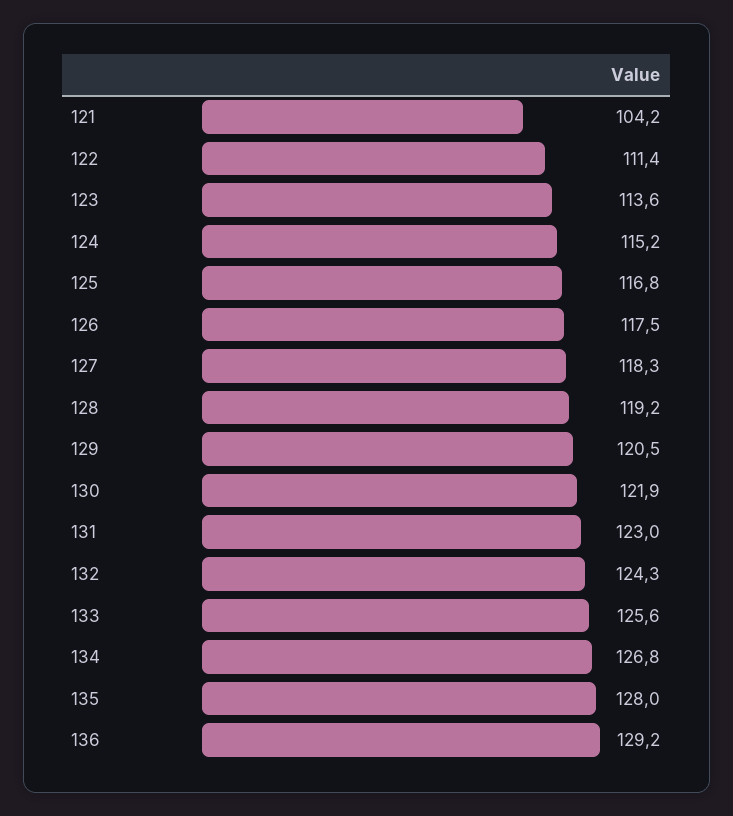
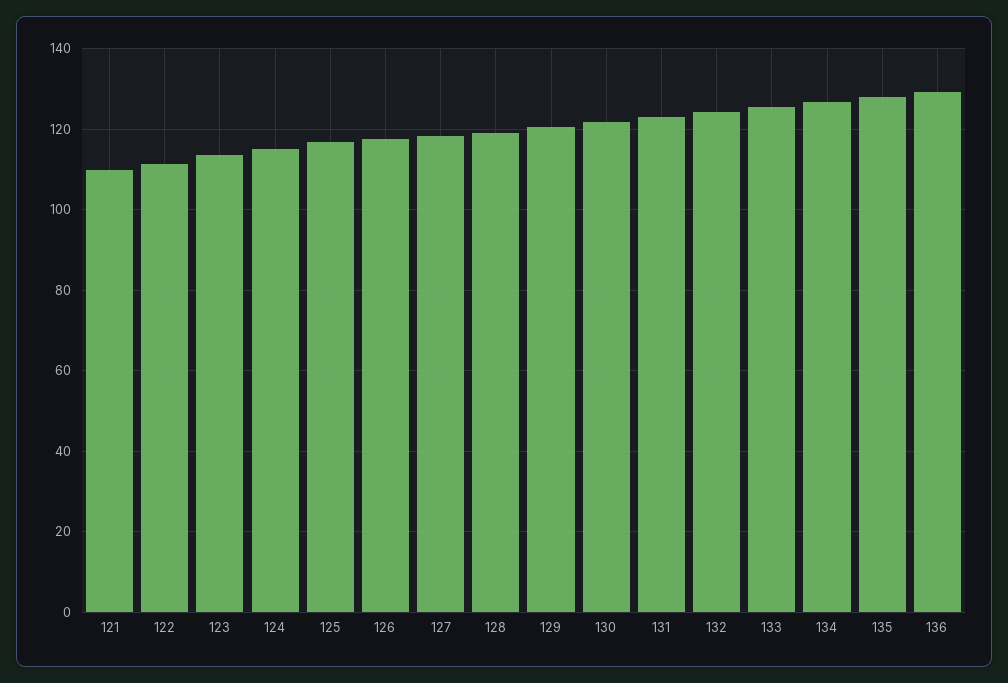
  {
-   "121": 104.2,
+   "121": 110,
    "122": 111.4,
    "123": 113.6,
    "124": 115.2,
    "125": 116.8,
    "126": 117.5,
    "127": 118.3,
    "128": 119.2,
    "129": 120.5,
    "130": 121.9,
    "131": 123,
    "132": 124.3,
    "133": 125.6,
    "134": 126.8,
    "135": 128,
    "136": 129.2
  }

